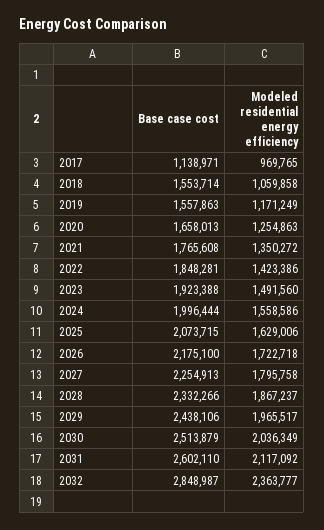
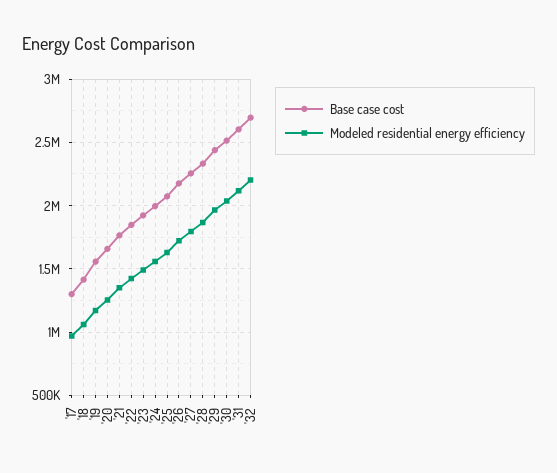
  {
    "Base case cost": {
-     "2017": 1138971,
+     "2017": 1300000,
-     "2018": 1553714,
+     "2018": 1400000,
      "2019": 1557863,
      "2020": 1658013,
      "2021": 1765608,
      "2022": 1848281,
      "2023": 1923388,
      "2024": 1996444,
      "2025": 2073715,
      "2026": 2175100,
      "2027": 2254913,
      "2028": 2332266,
      "2029": 2438106,
      "2030": 2513879,
      "2031": 2602110,
-     "2032": 2848987
+     "2032": 2700000
    },
    "Modeled residential energy efficiency": {
      "2017": 969765,
      "2018": 1059858,
      "2019": 1171249,
      "2020": 1254863,
      "2021": 1350272,
      "2022": 1423386,
      "2023": 1491560,
      "2024": 1558586,
      "2025": 1629006,
      "2026": 1722718,
      "2027": 1795758,
      "2028": 1867237,
      "2029": 1965517,
      "2030": 2036349,
      "2031": 2117092,
-     "2032": 2363777
+     "2032": 2200000
    }
  }

